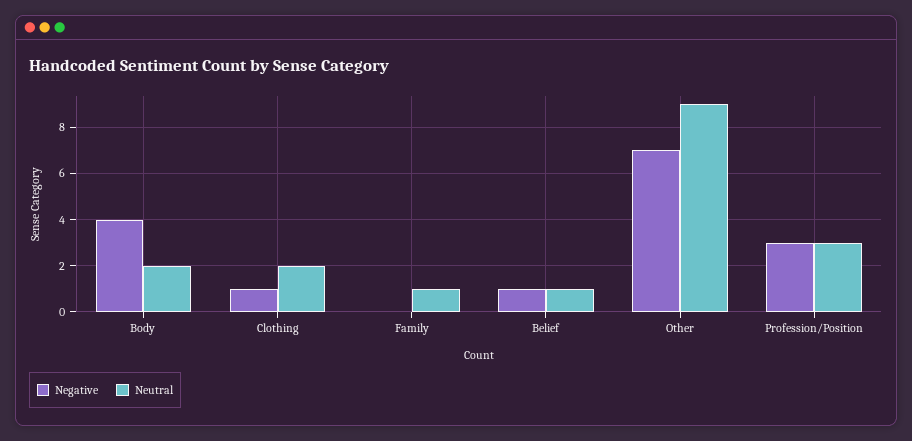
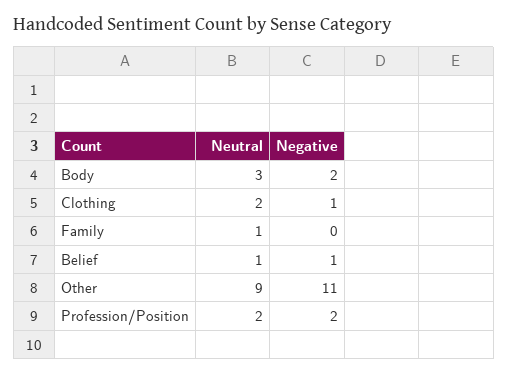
  {
    "Negative": {
-     "Body": 4,
+     "Body": 2,
      "Clothing": 1,
      "Family": 0,
      "Belief": 1,
-     "Other": 7,
+     "Other": 11,
-     "Profession/Position": 3
+     "Profession/Position": 2
    },
    "Neutral": {
-     "Body": 2,
+     "Body": 3,
      "Clothing": 2,
      "Family": 1,
      "Belief": 1,
      "Other": 9,
-     "Profession/Position": 3
+     "Profession/Position": 2
    }
  }

